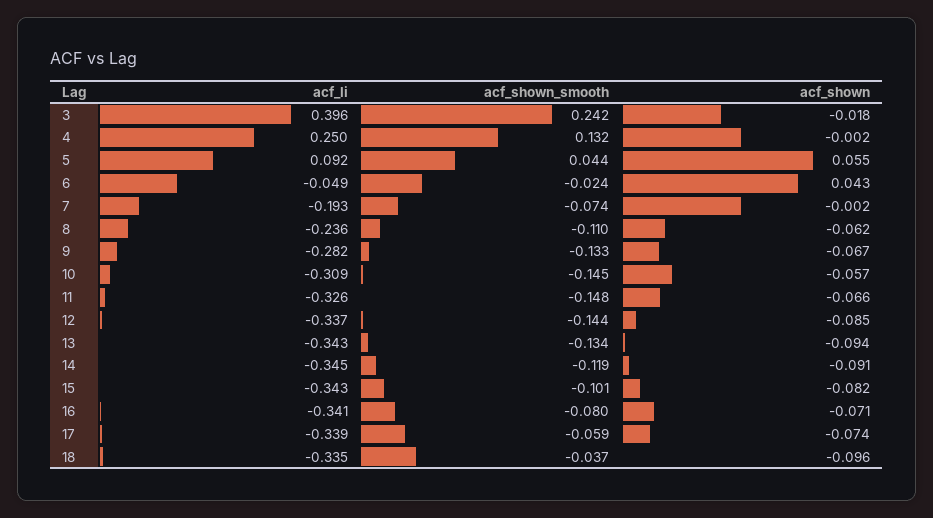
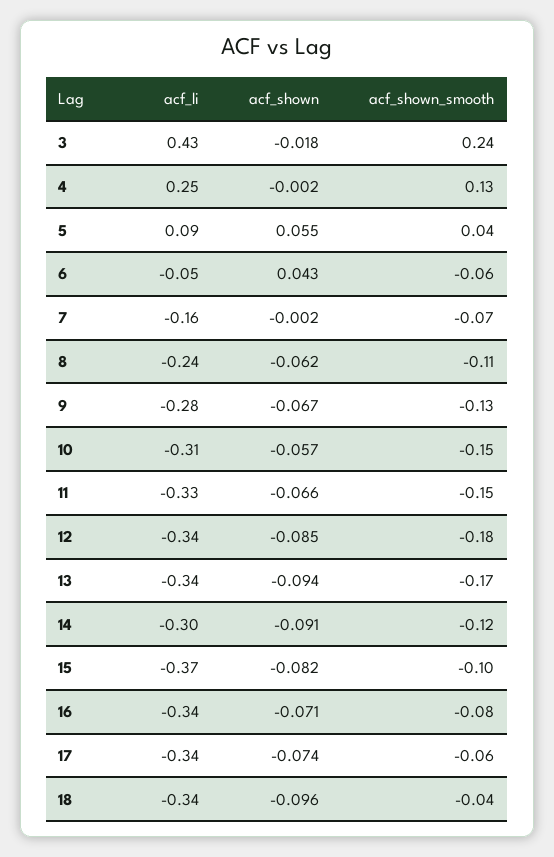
  {
    "acf_li": {
-     "3": 0.396,
+     "3": 0.43,
      "4": 0.25,
      "5": 0.092,
      "6": -0.049,
-     "7": -0.193,
+     "7": -0.16,
      "8": -0.236,
      "9": -0.282,
      "10": -0.309,
      "11": -0.326,
      "12": -0.337,
      "13": -0.343,
-     "14": -0.345,
+     "14": -0.3,
-     "15": -0.343,
+     "15": -0.37,
      "16": -0.341,
      "17": -0.339,
      "18": -0.335
    },
    "acf_shown_smooth": {
      "3": 0.242,
      "4": 0.132,
      "5": 0.044,
-     "6": -0.024,
+     "6": -0.06,
      "7": -0.074,
      "8": -0.11,
      "9": -0.133,
      "10": -0.145,
      "11": -0.148,
-     "12": -0.144,
+     "12": -0.18,
-     "13": -0.134,
+     "13": -0.17,
      "14": -0.119,
      "15": -0.101,
      "16": -0.08,
      "17": -0.059,
      "18": -0.037
    },
    "acf_shown": {
      "3": -0.018,
      "4": -0.002,
      "5": 0.055,
      "6": 0.043,
      "7": -0.002,
      "8": -0.062,
      "9": -0.067,
      "10": -0.057,
      "11": -0.066,
      "12": -0.085,
      "13": -0.094,
      "14": -0.091,
      "15": -0.082,
      "16": -0.071,
      "17": -0.074,
      "18": -0.096
    }
  }

